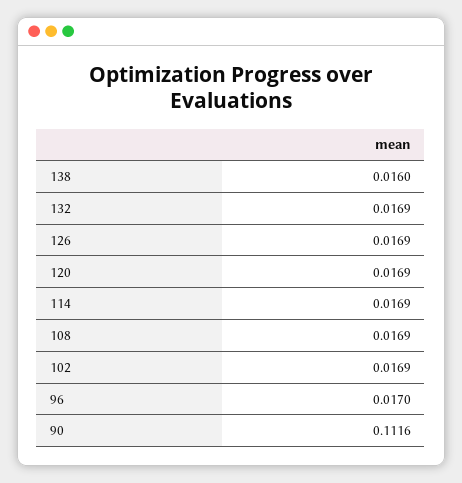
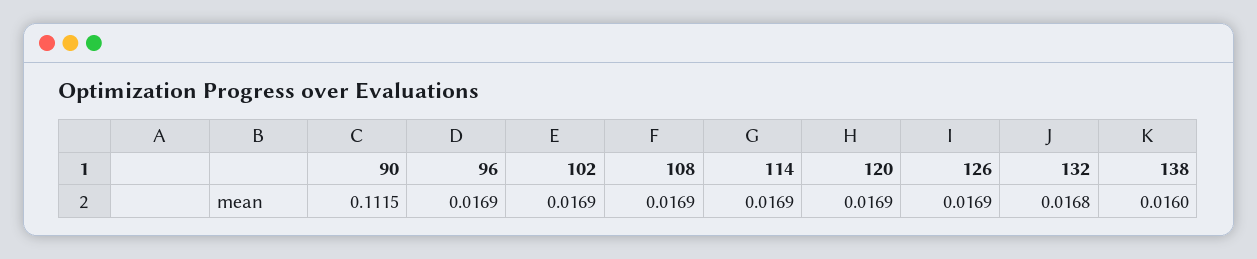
  {
    "138": 0.016,
-   "132": 0.0169,
+   "132": 0.0168,
    "126": 0.0169,
    "120": 0.0169,
    "114": 0.0169,
    "108": 0.0169,
    "102": 0.0169,
-   "96": 0.017,
+   "96": 0.0169,
-   "90": 0.1116
+   "90": 0.1115
  }

